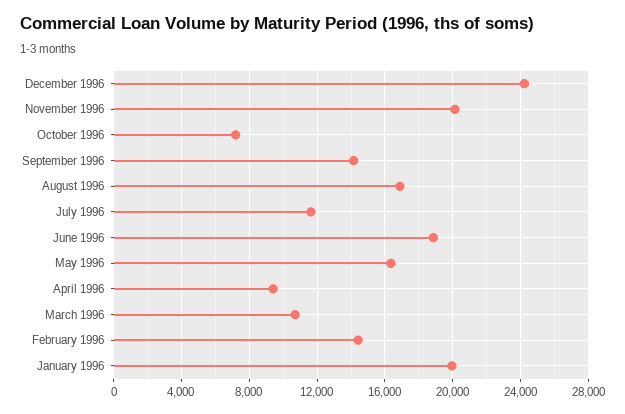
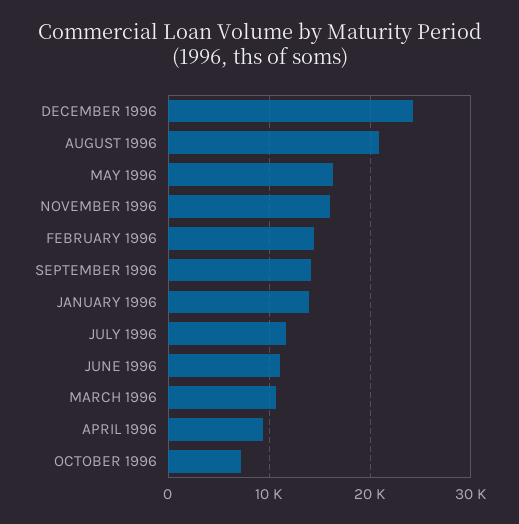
  {
    "December 1996": 24000,
-   "November 1996": 20000,
+   "November 1996": 16000,
    "October 1996": 7000,
    "September 1996": 14000,
-   "August 1996": 17000,
+   "August 1996": 21000,
    "July 1996": 11500,
-   "June 1996": 19000,
+   "June 1996": 11000,
    "May 1996": 16500,
    "April 1996": 9500,
    "March 1996": 10500,
    "February 1996": 14500,
-   "January 1996": 20000
+   "January 1996": 14000
  }

